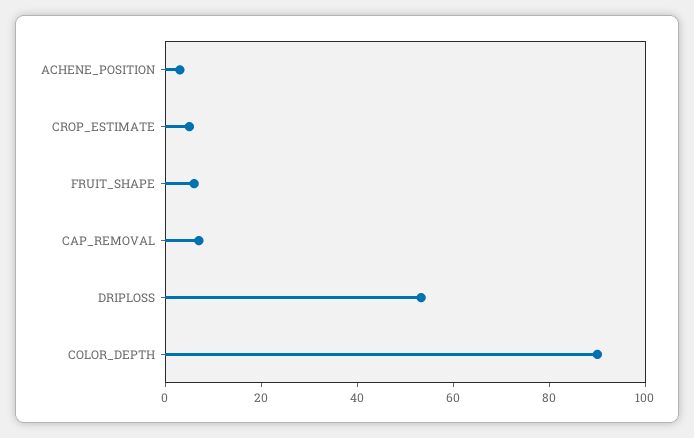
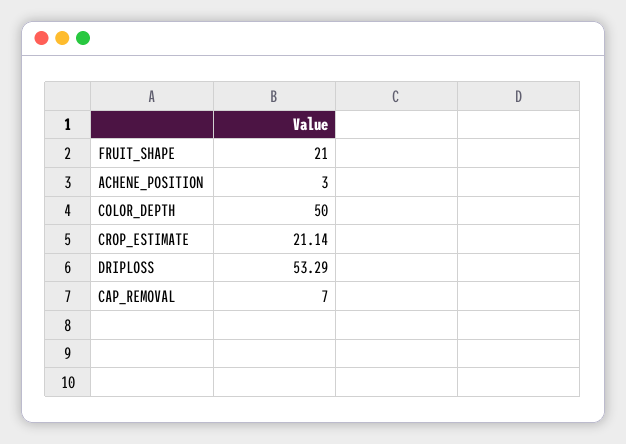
  {
    "ACHENE_POSITION": 3,
-   "CROP_ESTIMATE": 5,
+   "CROP_ESTIMATE": 21.14,
-   "FRUIT_SHAPE": 5,
+   "FRUIT_SHAPE": 21,
    "CAP_REMOVAL": 7,
    "DRIPLOSS": 53.29,
-   "COLOR_DEPTH": 90
+   "COLOR_DEPTH": 50
  }

